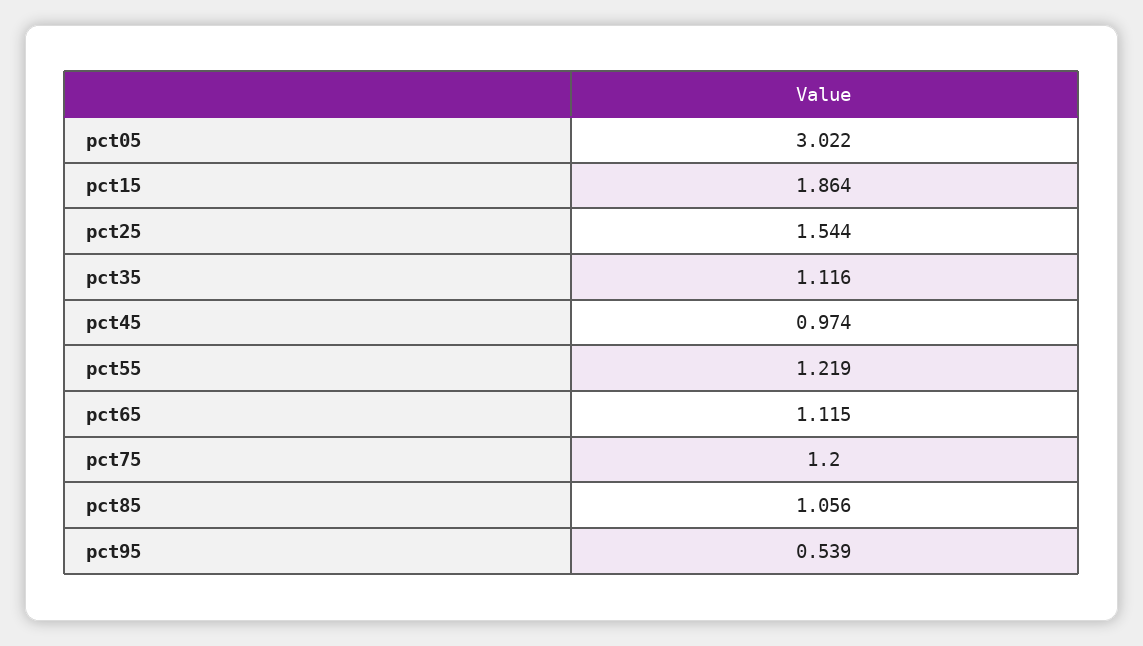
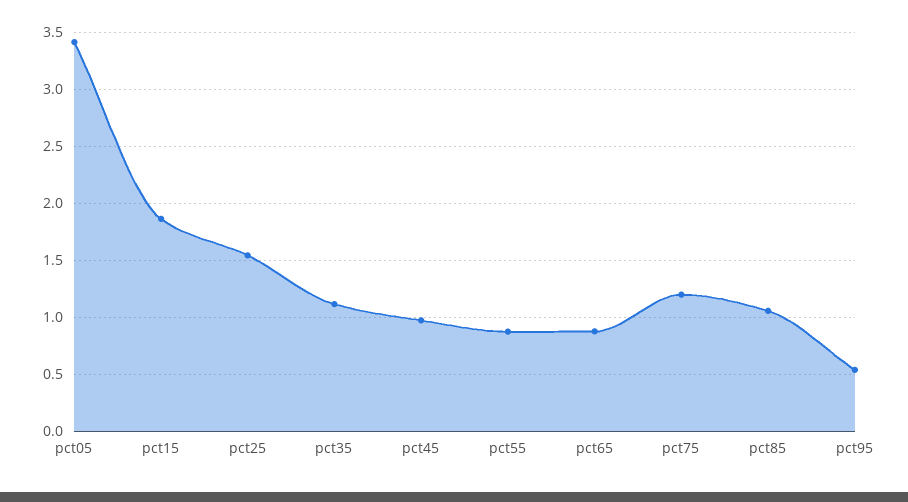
  {
-   "pct05": 3.022,
+   "pct05": 3.4,
    "pct15": 1.864,
    "pct25": 1.544,
    "pct35": 1.116,
    "pct45": 0.974,
-   "pct55": 1.219,
+   "pct55": 0.9,
-   "pct65": 1.115,
+   "pct65": 0.9,
    "pct75": 1.2,
    "pct85": 1.056,
    "pct95": 0.539
  }

